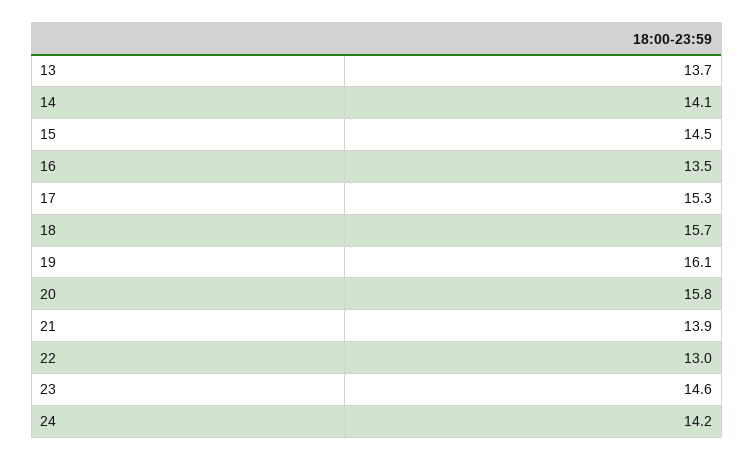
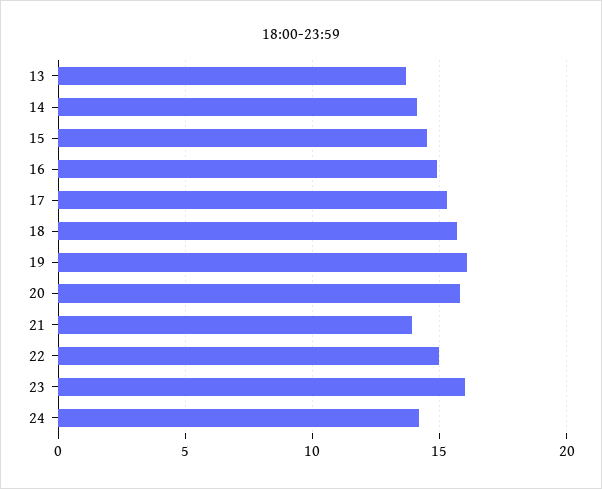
  {
    "13": 13.7,
    "14": 14.1,
    "15": 14.5,
-   "16": 13.5,
+   "16": 15,
    "17": 15.3,
    "18": 15.7,
    "19": 16.1,
    "20": 15.8,
    "21": 13.9,
-   "22": 13,
+   "22": 15,
-   "23": 14.6,
+   "23": 16,
    "24": 14.2
  }

